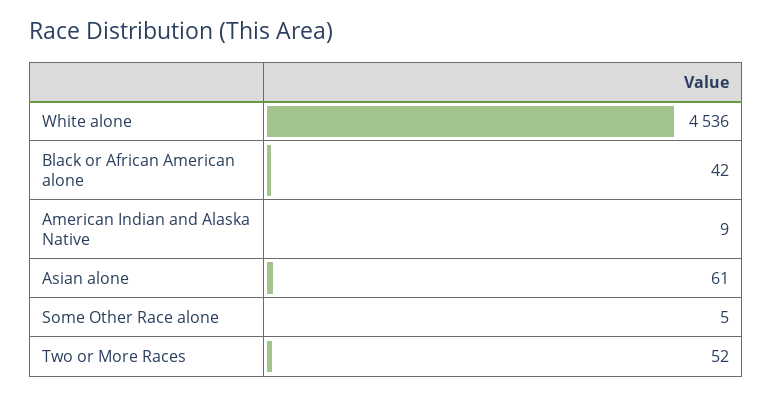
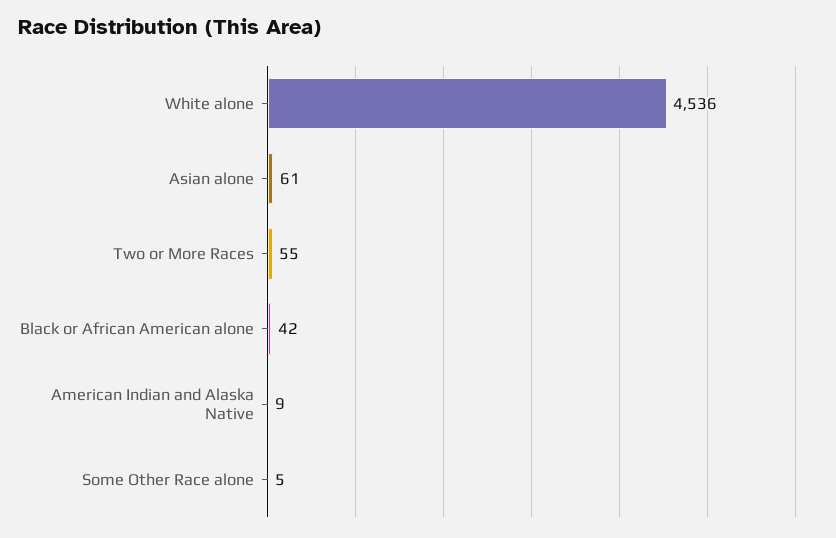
  {
    "White alone": 4536,
    "Black or African American alone": 42,
    "American Indian and Alaska Native": 9,
    "Asian alone": 61,
    "Some Other Race alone": 5,
-   "Two or More Races": 52
+   "Two or More Races": 55
  }

